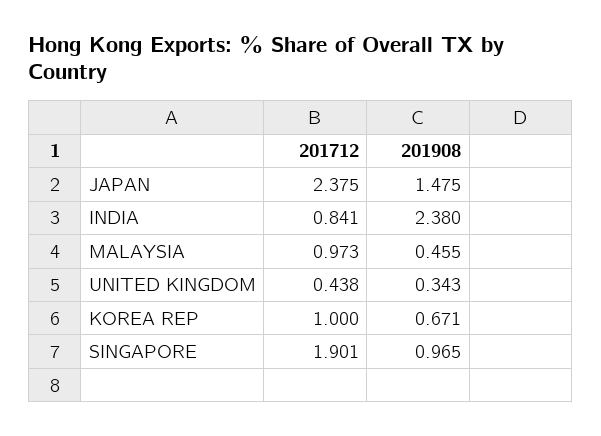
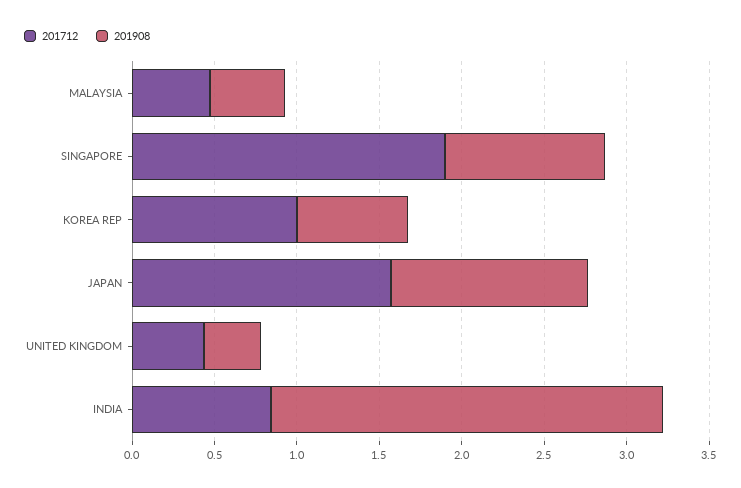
  {
    "201712": {
-     "JAPAN": 2.375,
+     "JAPAN": 1.6,
      "INDIA": 0.841,
-     "MALAYSIA": 0.973,
+     "MALAYSIA": 0.5,
      "UNITED KINGDOM": 0.438,
      "KOREA REP": 1,
      "SINGAPORE": 1.901
    },
    "201908": {
-     "JAPAN": 1.475,
+     "JAPAN": 1.2,
      "INDIA": 2.38,
      "MALAYSIA": 0.455,
      "UNITED KINGDOM": 0.343,
      "KOREA REP": 0.671,
      "SINGAPORE": 0.965
    }
  }

